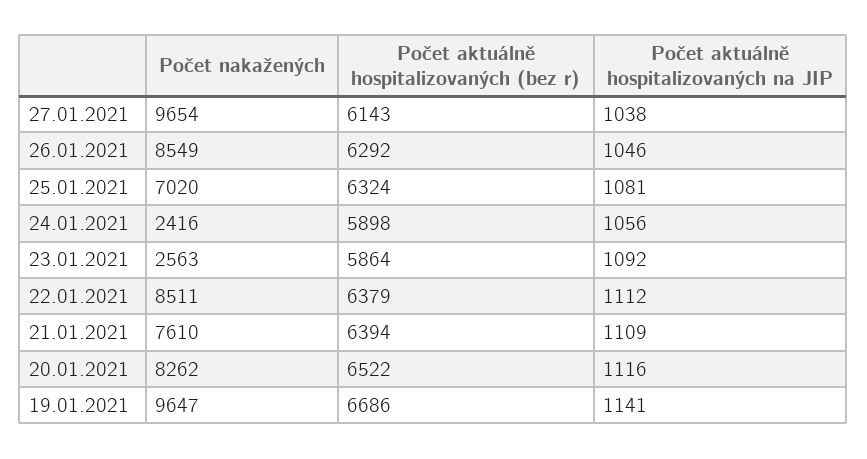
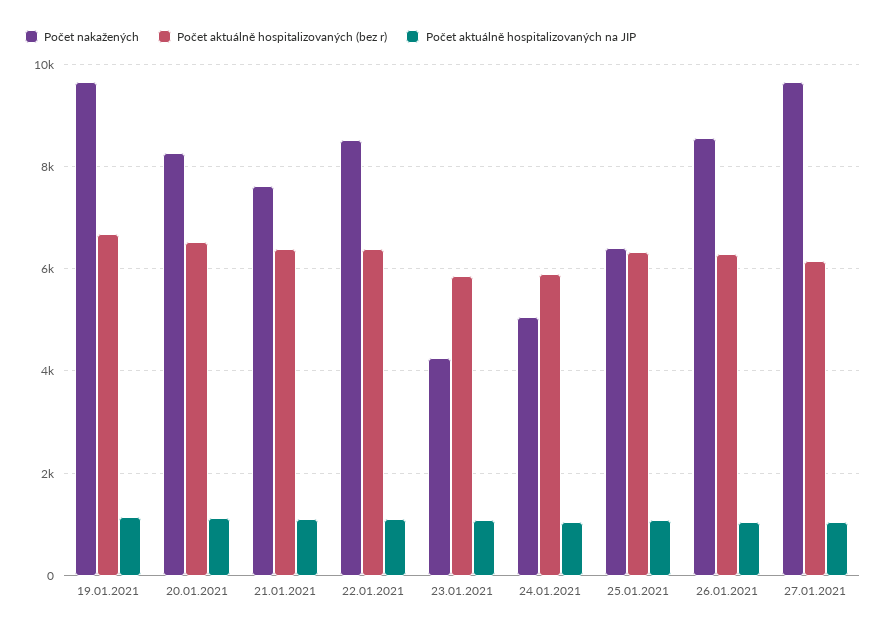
  {
    "Počet nakažených": {
      "27.01.2021": 9654,
      "26.01.2021": 8549,
-     "25.01.2021": 7020,
+     "25.01.2021": 6400,
-     "24.01.2021": 2416,
+     "24.01.2021": 5000,
-     "23.01.2021": 2563,
+     "23.01.2021": 4200,
      "22.01.2021": 8511,
      "21.01.2021": 7610,
      "20.01.2021": 8262,
      "19.01.2021": 9647
    },
    "Počet aktuálně hospitalizovaných (bez r)": {
      "27.01.2021": 6143,
      "26.01.2021": 6292,
      "25.01.2021": 6324,
      "24.01.2021": 5898,
      "23.01.2021": 5864,
      "22.01.2021": 6379,
      "21.01.2021": 6394,
      "20.01.2021": 6522,
      "19.01.2021": 6686
    },
    "Počet aktuálně hospitalizovaných na JIP": {
      "27.01.2021": 1038,
      "26.01.2021": 1046,
      "25.01.2021": 1081,
      "24.01.2021": 1056,
      "23.01.2021": 1092,
      "22.01.2021": 1112,
      "21.01.2021": 1109,
      "20.01.2021": 1116,
      "19.01.2021": 1141
    }
  }

